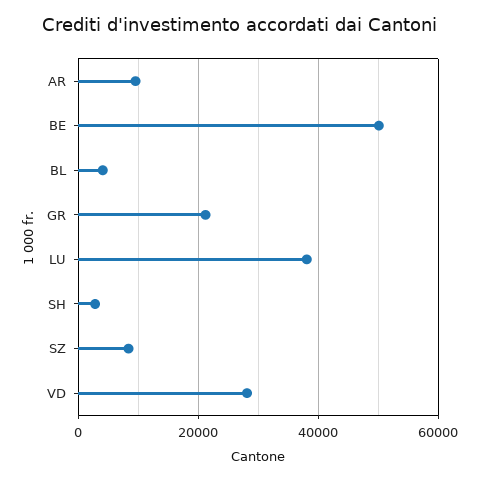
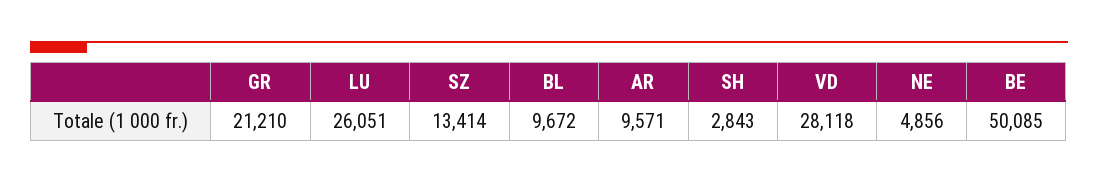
  {
    "AR": 9571,
    "BE": 50085,
-   "BL": 4000,
+   "BL": 9672,
    "GR": 21210,
-   "LU": 38000,
+   "LU": 26051,
    "SH": 2843,
-   "SZ": 8000,
+   "SZ": 13414,
-   "VD": 28118
+   "VD": 28118,
+   "NE": 4856
  }

